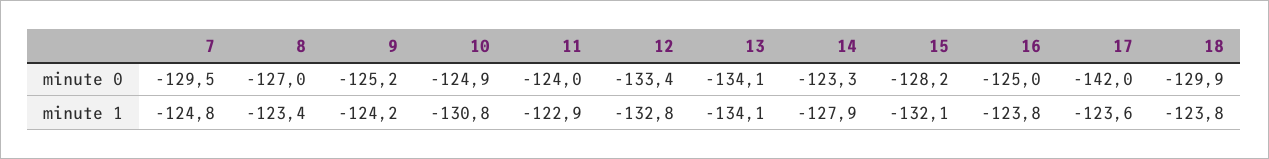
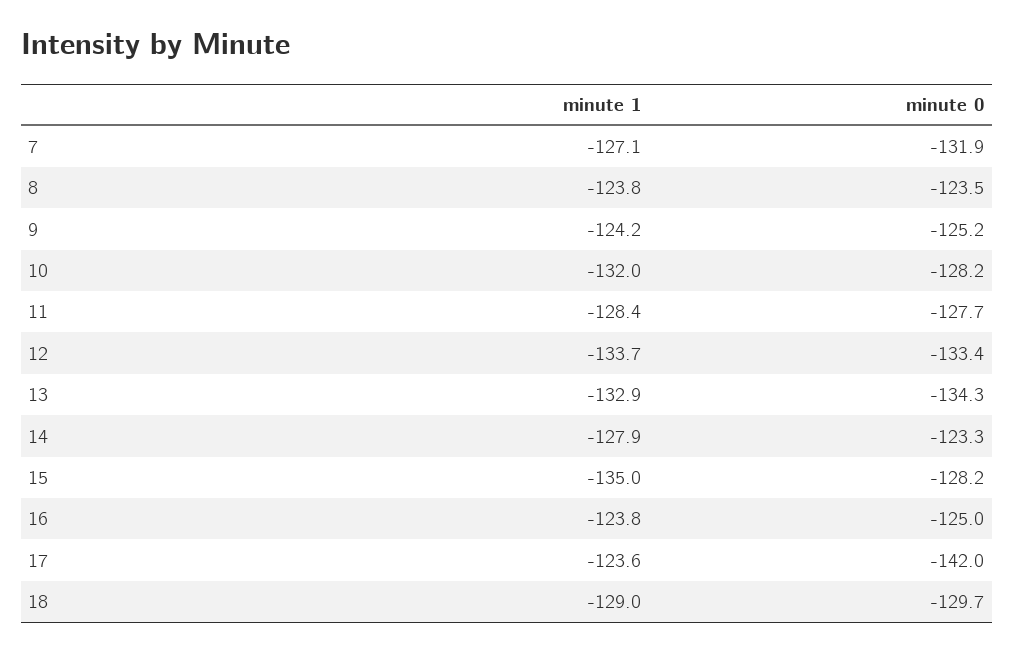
  {
    "7": {
-     "minute 0": -129.5,
+     "minute 0": -131.9,
-     "minute 1": -124.8
+     "minute 1": -127.1
    },
    "8": {
-     "minute 0": -127,
+     "minute 0": -123.5,
-     "minute 1": -123.4
+     "minute 1": -123.8
    },
    "9": {
      "minute 0": -125.2,
      "minute 1": -124.2
    },
    "10": {
-     "minute 0": -124.9,
+     "minute 0": -128.2,
-     "minute 1": -130.8
+     "minute 1": -132
    },
    "11": {
-     "minute 0": -124,
+     "minute 0": -127.7,
-     "minute 1": -122.9
+     "minute 1": -128.4
    },
    "12": {
      "minute 0": -133.4,
-     "minute 1": -132.8
+     "minute 1": -133.7
    },
    "13": {
-     "minute 0": -134.1,
+     "minute 0": -134.3,
-     "minute 1": -134.1
+     "minute 1": -132.9
    },
    "14": {
      "minute 0": -123.3,
      "minute 1": -127.9
    },
    "15": {
      "minute 0": -128.2,
-     "minute 1": -132.1
+     "minute 1": -135
    },
    "16": {
      "minute 0": -125,
      "minute 1": -123.8
    },
    "17": {
      "minute 0": -142,
      "minute 1": -123.6
    },
    "18": {
-     "minute 0": -129.9,
+     "minute 0": -129.7,
-     "minute 1": -123.8
+     "minute 1": -129
    }
  }

